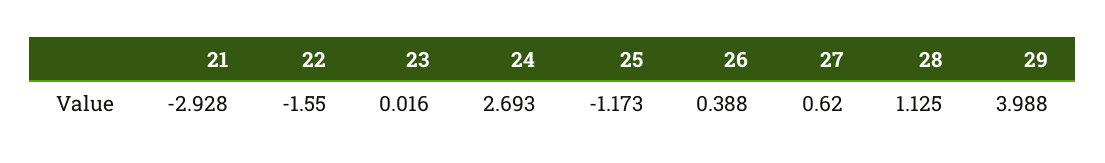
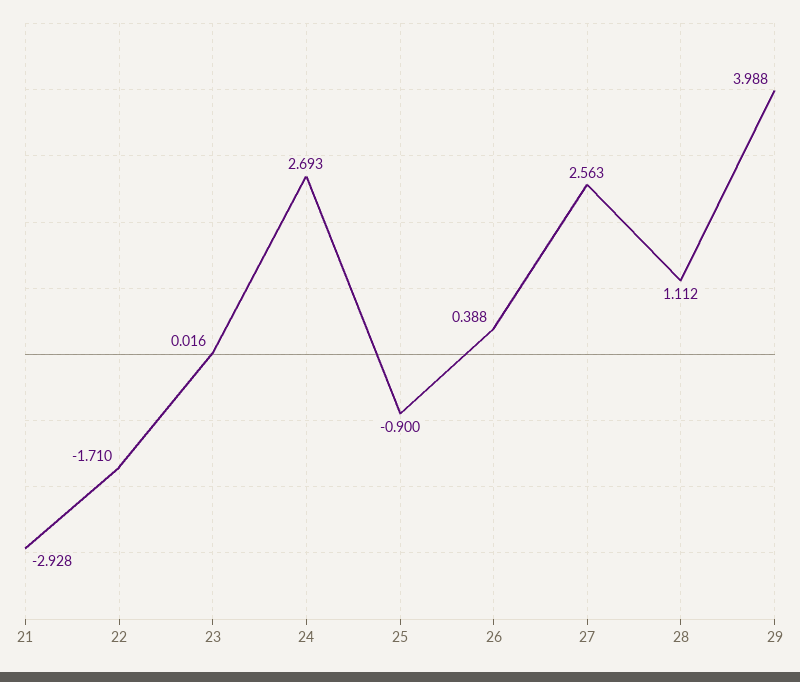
  {
    "21": -2.928,
-   "22": -1.55,
+   "22": -1.71,
    "23": 0.016,
    "24": 2.693,
-   "25": -1.173,
+   "25": -0.9,
    "26": 0.388,
-   "27": 0.62,
+   "27": 2.563,
-   "28": 1.125,
+   "28": 1.112,
    "29": 3.988
  }

